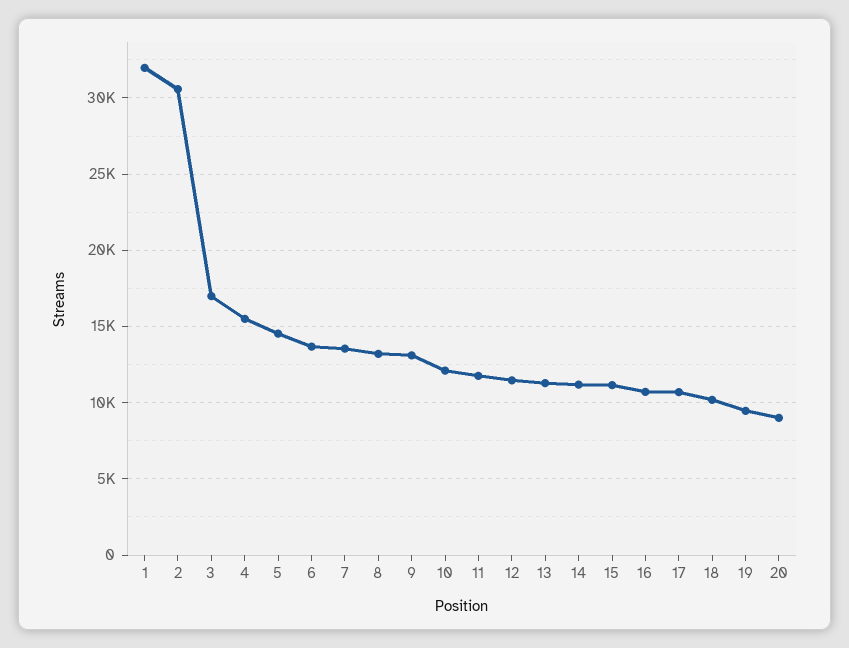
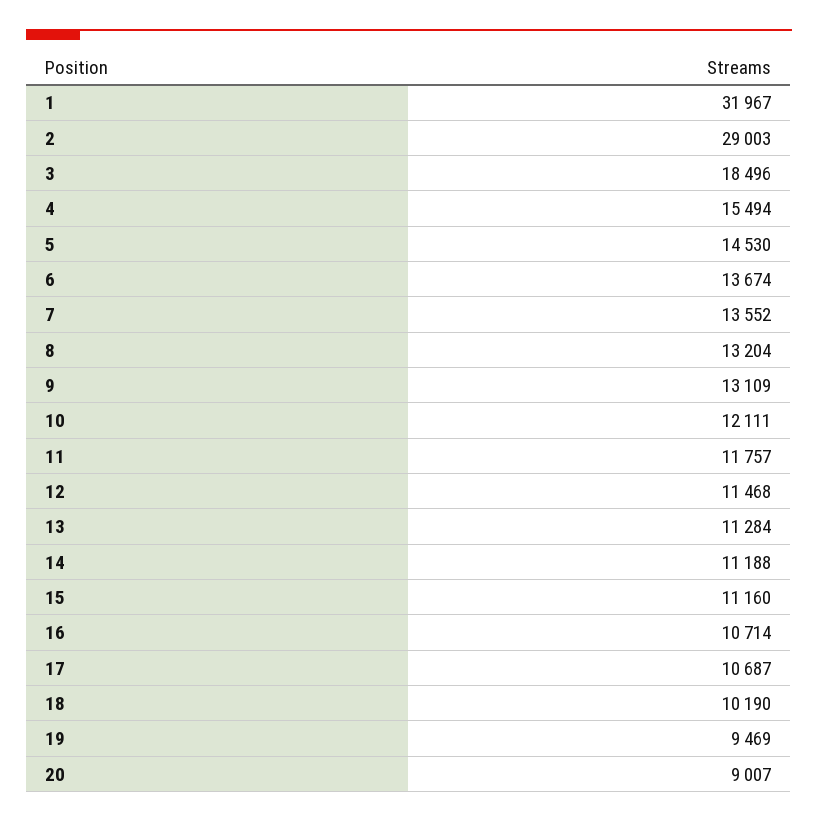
  {
    "1": 31967,
-   "2": 30500,
+   "2": 29003,
-   "3": 17000,
+   "3": 18496,
    "4": 15494,
    "5": 14530,
    "6": 13674,
    "7": 13552,
    "8": 13204,
    "9": 13109,
    "10": 12111,
    "11": 11757,
    "12": 11468,
    "13": 11284,
    "14": 11188,
    "15": 11160,
    "16": 10714,
    "17": 10687,
    "18": 10190,
    "19": 9469,
    "20": 9007
  }

